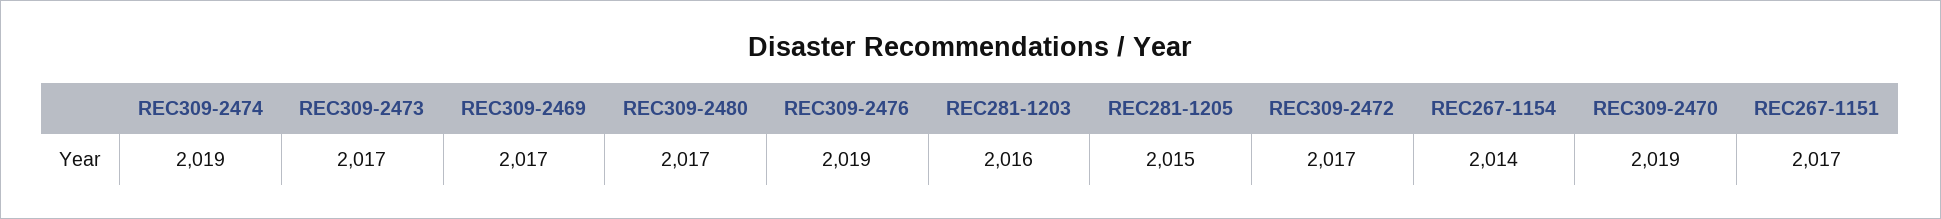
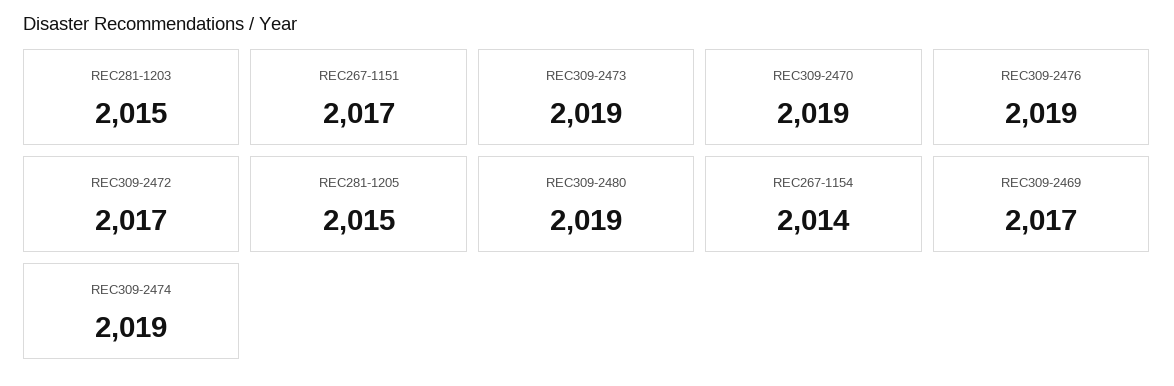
  {
    "REC309-2474": 2019,
-   "REC309-2473": 2017,
+   "REC309-2473": 2019,
    "REC309-2469": 2017,
-   "REC309-2480": 2017,
+   "REC309-2480": 2019,
    "REC309-2476": 2019,
-   "REC281-1203": 2016,
+   "REC281-1203": 2015,
    "REC281-1205": 2015,
    "REC309-2472": 2017,
    "REC267-1154": 2014,
    "REC309-2470": 2019,
    "REC267-1151": 2017
  }

